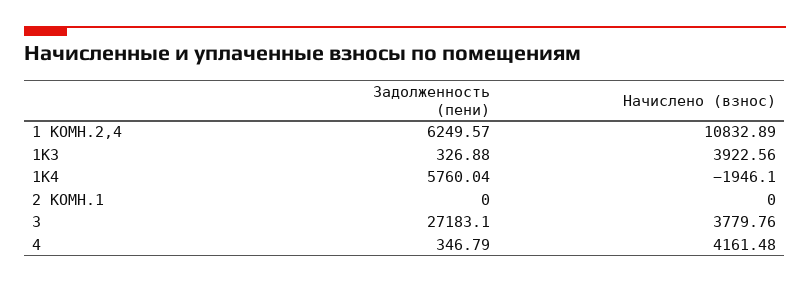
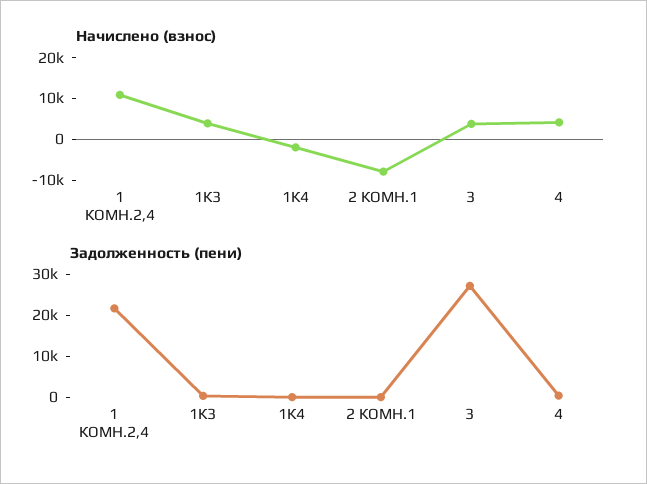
  {
    "Задолженность (пени)": {
-     "1 КОМН.2,4": 6249.57,
+     "1 КОМН.2,4": 22000,
      "1К3": 326.88,
-     "1К4": 5760.04,
+     "1К4": 0,
      "2 КОМН.1": 0,
      "3": 27183.1,
      "4": 346.79
    },
    "Начислено (взнос)": {
      "1 КОМН.2,4": 10832.89,
      "1К3": 3922.56,
      "1К4": -1946.1,
-     "2 КОМН.1": 0,
+     "2 КОМН.1": -8000,
      "3": 3779.76,
      "4": 4161.48
    }
  }

